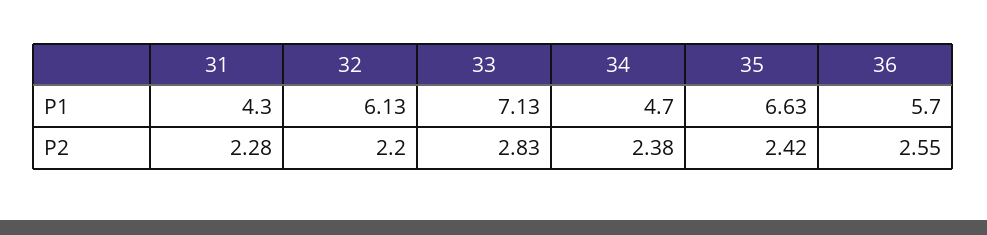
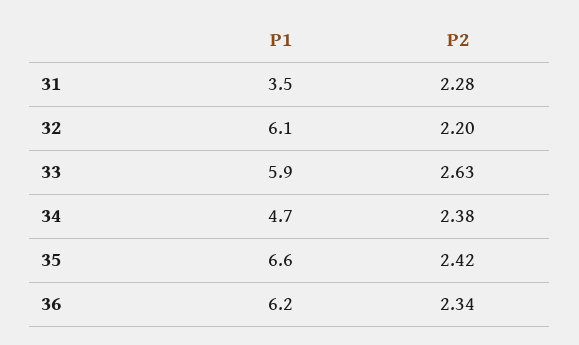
  {
    "31": {
-     "P1": 4.3,
+     "P1": 3.5,
      "P2": 2.28
    },
    "32": {
      "P1": 6.13,
      "P2": 2.2
    },
    "33": {
-     "P1": 7.13,
+     "P1": 5.9,
-     "P2": 2.83
+     "P2": 2.63
    },
    "34": {
      "P1": 4.7,
      "P2": 2.38
    },
    "35": {
      "P1": 6.63,
      "P2": 2.42
    },
    "36": {
-     "P1": 5.7,
+     "P1": 6.2,
-     "P2": 2.55
+     "P2": 2.34
    }
  }

